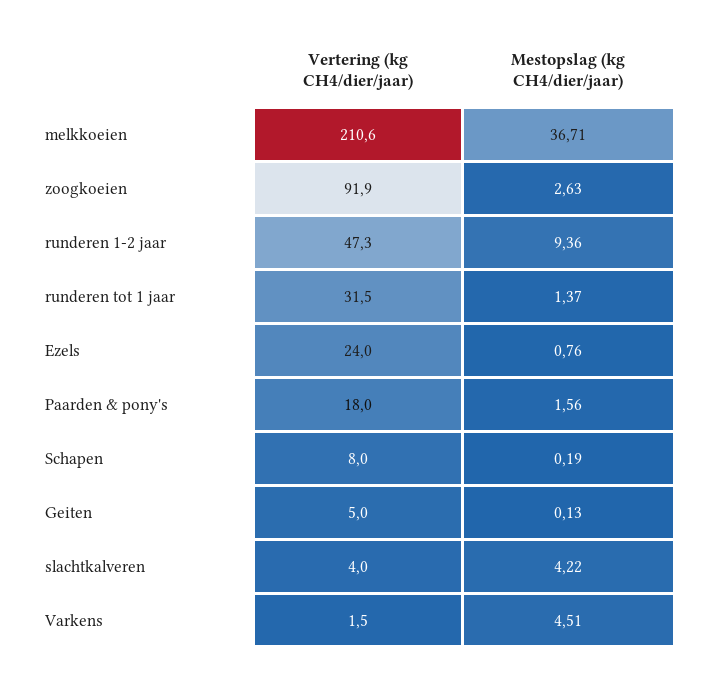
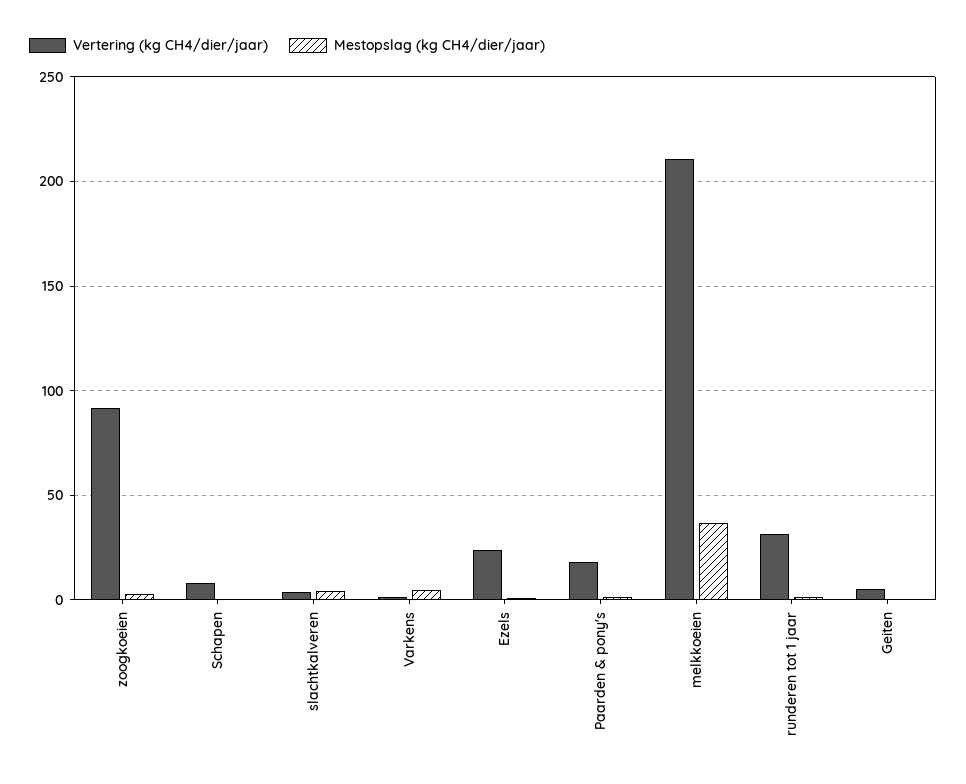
  {
    "Vertering (kg CH4/dier/jaar)": {
      "melkkoeien": 210.6,
      "zoogkoeien": 91.9,
-     "runderen 1-2 jaar": 47.3,
      "runderen tot 1 jaar": 31.5,
      "Ezels": 24,
      "Paarden & pony's": 18,
      "Schapen": 8,
      "Geiten": 5,
      "slachtkalveren": 4,
      "Varkens": 1.5
    },
    "Mestopslag (kg CH4/dier/jaar)": {
      "melkkoeien": 36.71,
      "zoogkoeien": 2.63,
-     "runderen 1-2 jaar": 9.36,
      "runderen tot 1 jaar": 1.37,
      "Ezels": 0.76,
      "Paarden & pony's": 1.56,
      "Schapen": 0.19,
      "Geiten": 0.13,
      "slachtkalveren": 4.22,
      "Varkens": 4.51
    }
  }

